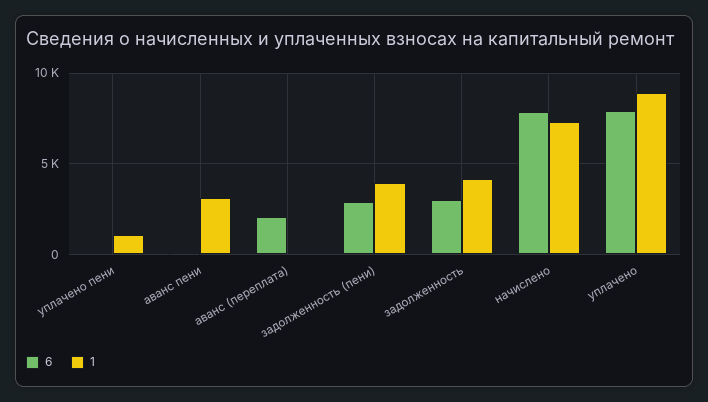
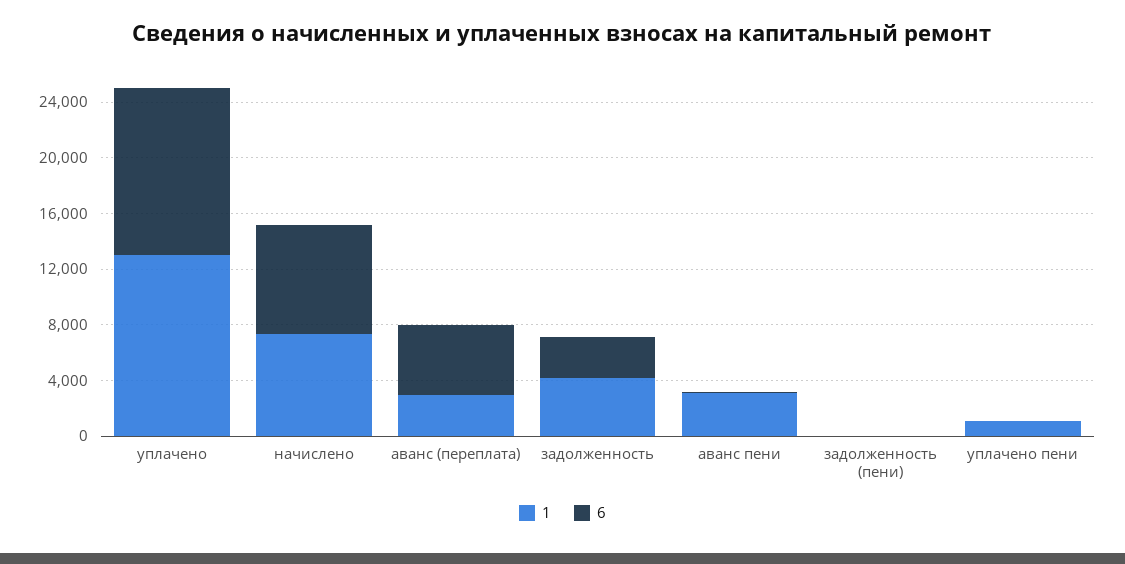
  {
    "6": {
      "уплачено пени": 0,
      "аванс пени": 0,
-     "аванс (переплата)": 2000,
+     "аванс (переплата)": 5000,
-     "задолженность (пени)": 3000,
+     "задолженность (пени)": 0,
      "задолженность": 3000,
      "начислено": 8000,
-     "уплачено": 8000
+     "уплачено": 12000
    },
    "1": {
      "уплачено пени": 1000,
      "аванс пени": 3000,
-     "аванс (переплата)": 0,
+     "аванс (переплата)": 3000,
-     "задолженность (пени)": 4000,
+     "задолженность (пени)": 0,
      "задолженность": 4000,
      "начислено": 7500,
-     "уплачено": 9000
+     "уплачено": 13000
    }
  }

